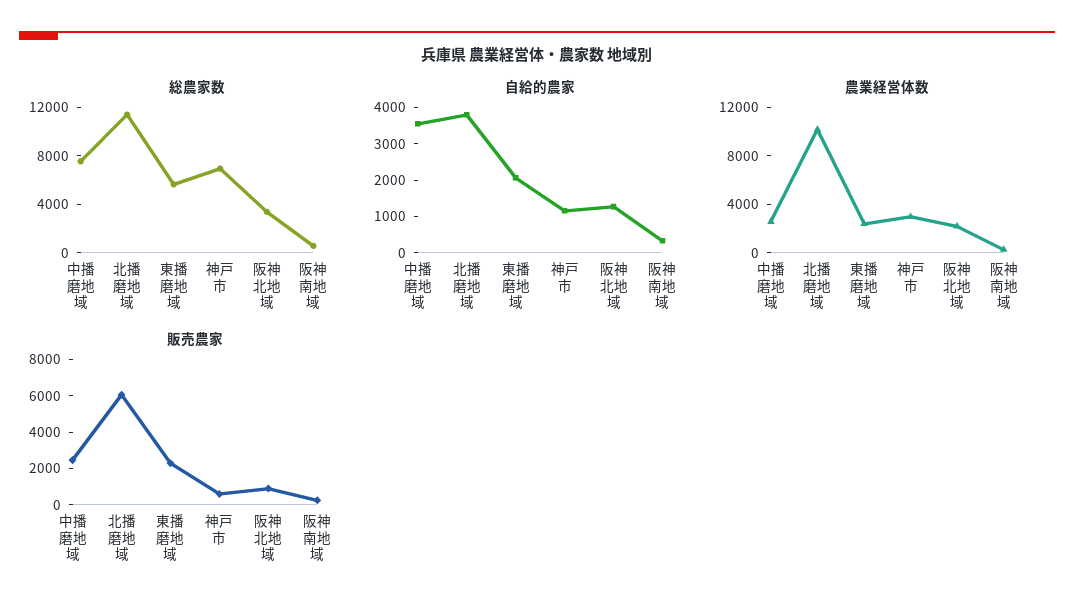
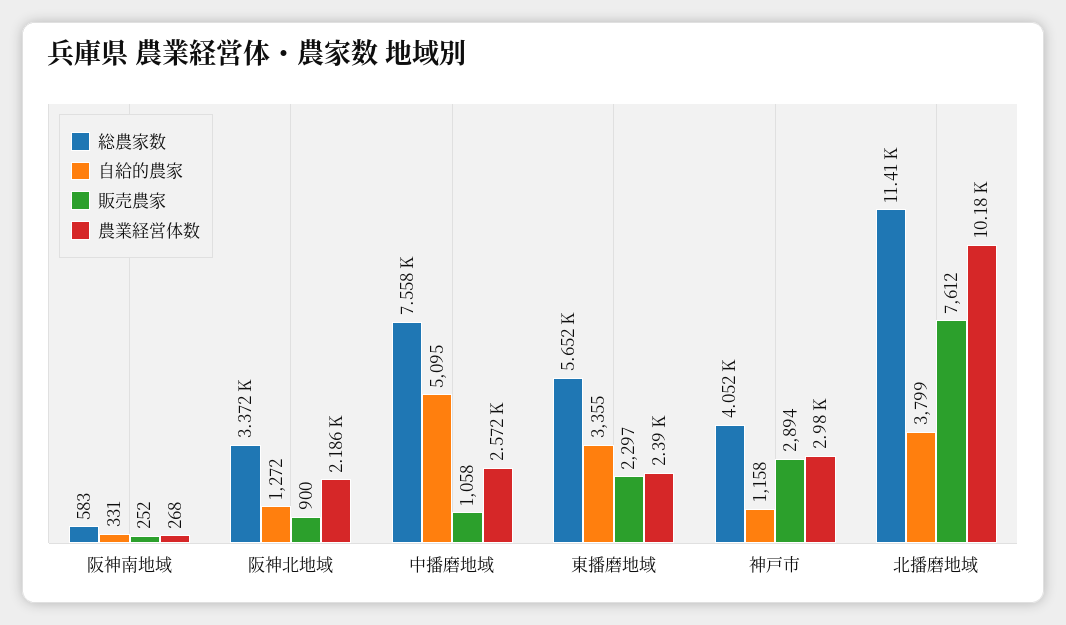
  {
    "総農家数": {
      "中播磨地域": 7558,
      "北播磨地域": 11410,
      "東播磨地域": 5652,
-     "神戸市": 7000,
+     "神戸市": 4052,
      "阪神北地域": 3372,
      "阪神南地域": 583
    },
    "自給的農家": {
-     "中播磨地域": 3500,
+     "中播磨地域": 5095,
      "北播磨地域": 3799,
-     "東播磨地域": 2000,
+     "東播磨地域": 3355,
      "神戸市": 1158,
      "阪神北地域": 1272,
      "阪神南地域": 331
    },
    "農業経営体数": {
      "中播磨地域": 2572,
      "北播磨地域": 10180,
      "東播磨地域": 2390,
      "神戸市": 2980,
      "阪神北地域": 2186,
      "阪神南地域": 268
    },
    "販売農家": {
-     "中播磨地域": 2500,
+     "中播磨地域": 1058,
-     "北播磨地域": 6000,
+     "北播磨地域": 7612,
      "東播磨地域": 2297,
-     "神戸市": 500,
+     "神戸市": 2894,
      "阪神北地域": 900,
      "阪神南地域": 252
    }
  }

